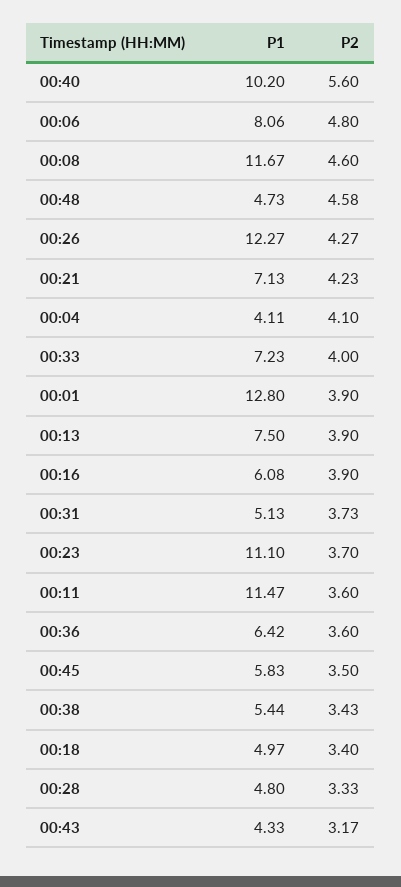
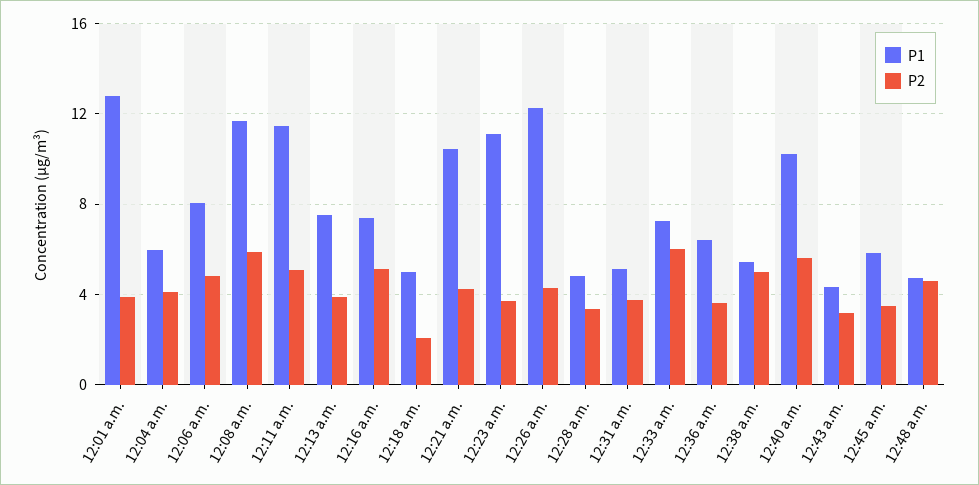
  {
    "P1": {
      "00:40": 10.2,
      "00:06": 8.06,
      "00:08": 11.67,
      "00:48": 4.73,
      "00:26": 12.27,
-     "00:21": 7.13,
+     "00:21": 10.5,
-     "00:04": 4.11,
+     "00:04": 6,
      "00:33": 7.23,
      "00:01": 12.8,
      "00:13": 7.5,
-     "00:16": 6.08,
+     "00:16": 7.5,
      "00:31": 5.13,
      "00:23": 11.1,
      "00:11": 11.47,
      "00:36": 6.42,
      "00:45": 5.83,
      "00:38": 5.44,
      "00:18": 4.97,
      "00:28": 4.8,
      "00:43": 4.33
    },
    "P2": {
      "00:40": 5.6,
      "00:06": 4.8,
-     "00:08": 4.6,
+     "00:08": 6,
      "00:48": 4.58,
      "00:26": 4.27,
      "00:21": 4.23,
      "00:04": 4.1,
-     "00:33": 4,
+     "00:33": 6,
      "00:01": 3.9,
      "00:13": 3.9,
-     "00:16": 3.9,
+     "00:16": 5,
      "00:31": 3.73,
      "00:23": 3.7,
-     "00:11": 3.6,
+     "00:11": 5,
      "00:36": 3.6,
      "00:45": 3.5,
-     "00:38": 3.43,
+     "00:38": 5,
-     "00:18": 3.4,
+     "00:18": 2,
      "00:28": 3.33,
      "00:43": 3.17
    }
  }

